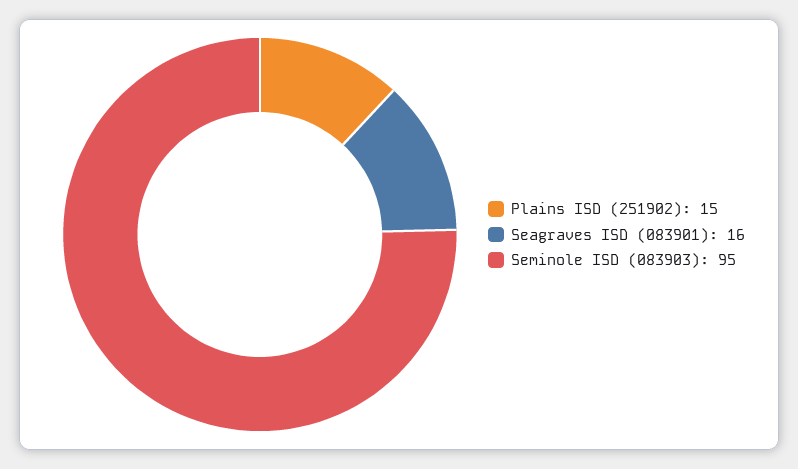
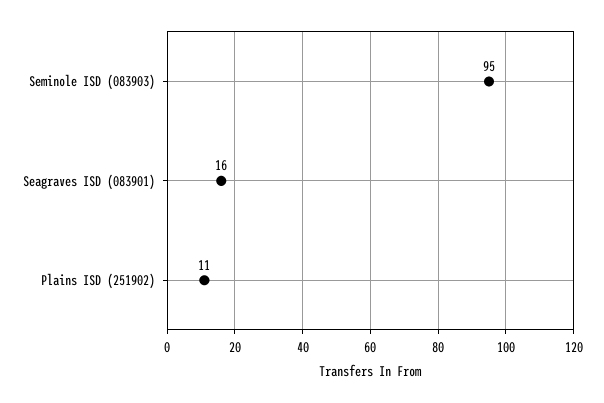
  {
-   "Plains ISD (251902)": 15,
+   "Plains ISD (251902)": 11,
    "Seagraves ISD (083901)": 16,
    "Seminole ISD (083903)": 95
  }

